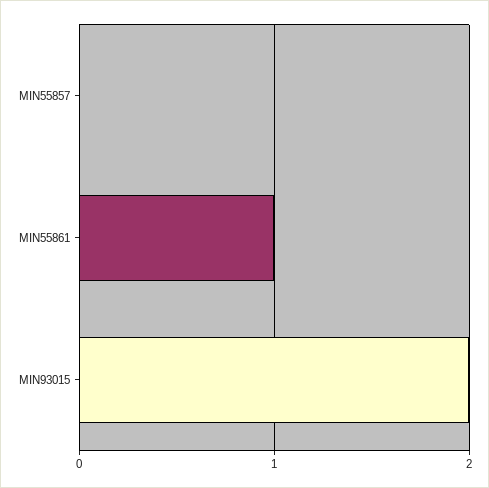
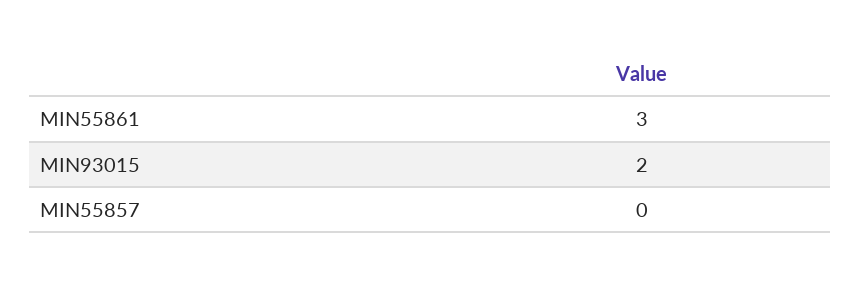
  {
    "MIN55857": 0,
-   "MIN55861": 1,
+   "MIN55861": 3,
    "MIN93015": 2
  }

